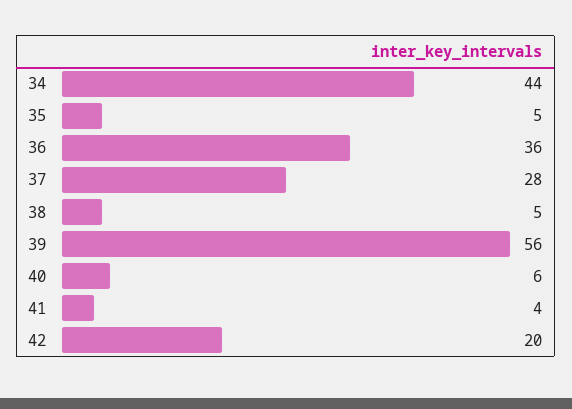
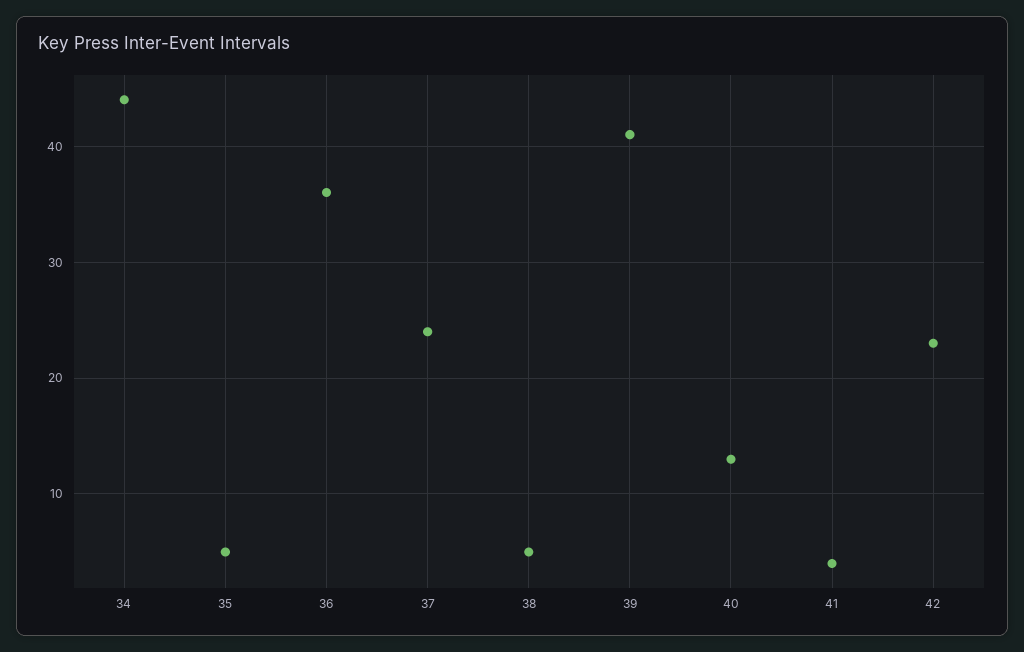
  {
    "34": 44,
    "35": 5,
    "36": 36,
-   "37": 28,
+   "37": 24,
    "38": 5,
-   "39": 56,
+   "39": 41,
-   "40": 6,
+   "40": 13,
    "41": 4,
-   "42": 20
+   "42": 23
  }

